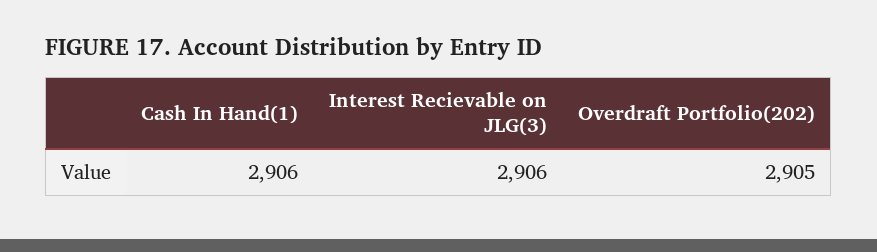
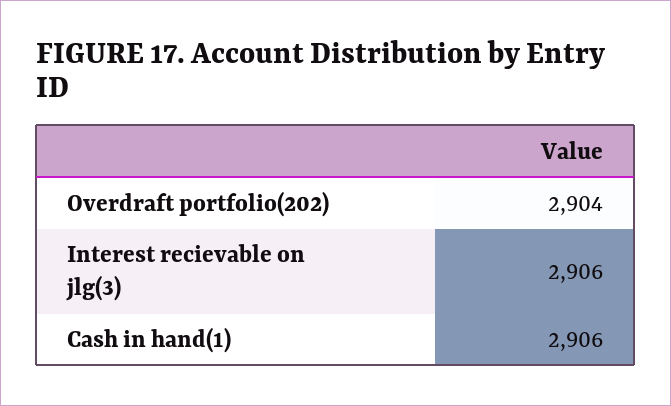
  {
    "Cash In Hand(1)": 2906,
    "Interest Recievable on JLG(3)": 2906,
-   "Overdraft Portfolio(202)": 2905
+   "Overdraft Portfolio(202)": 2904
  }

